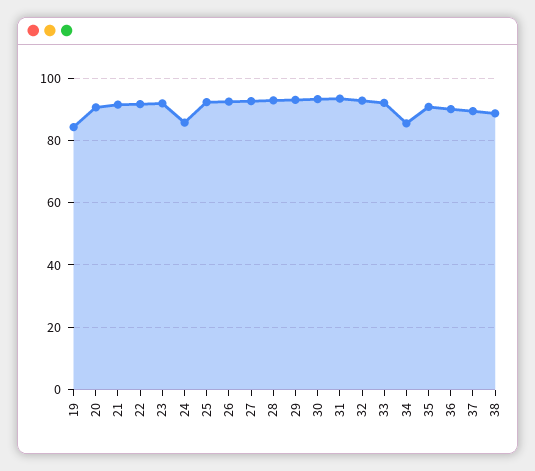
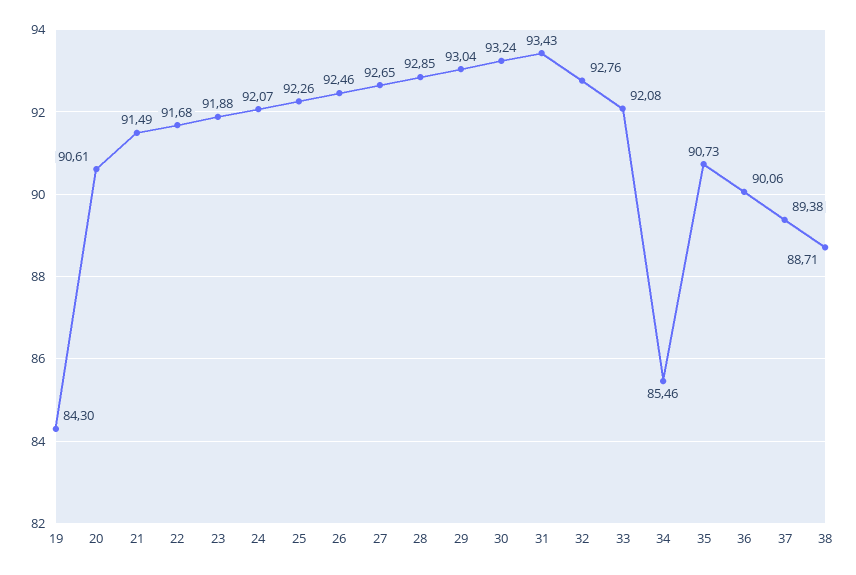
  {
    "19": 84.3,
    "20": 90.61,
    "21": 91.49,
    "22": 91.68,
    "23": 91.88,
-   "24": 86,
+   "24": 92.07,
    "25": 92.26,
    "26": 92.46,
    "27": 92.65,
    "28": 92.85,
    "29": 93.04,
    "30": 93.24,
    "31": 93.43,
    "32": 92.76,
    "33": 92.08,
    "34": 85.46,
    "35": 90.73,
    "36": 90.06,
    "37": 89.38,
    "38": 88.71
  }

